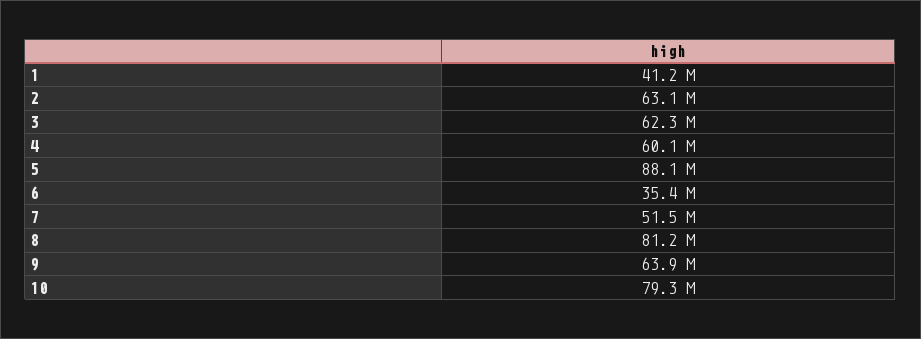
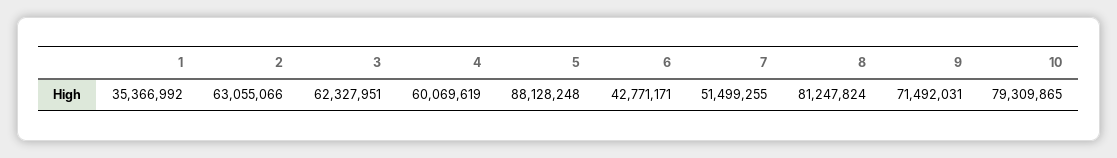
  {
-   "1": 41200000,
+   "1": 35366992,
    "2": 63055066,
    "3": 62327951,
    "4": 60069619,
    "5": 88128248,
-   "6": 35400000,
+   "6": 42771171,
    "7": 51499255,
    "8": 81247824,
-   "9": 63900000,
+   "9": 71492031,
    "10": 79309865
  }

